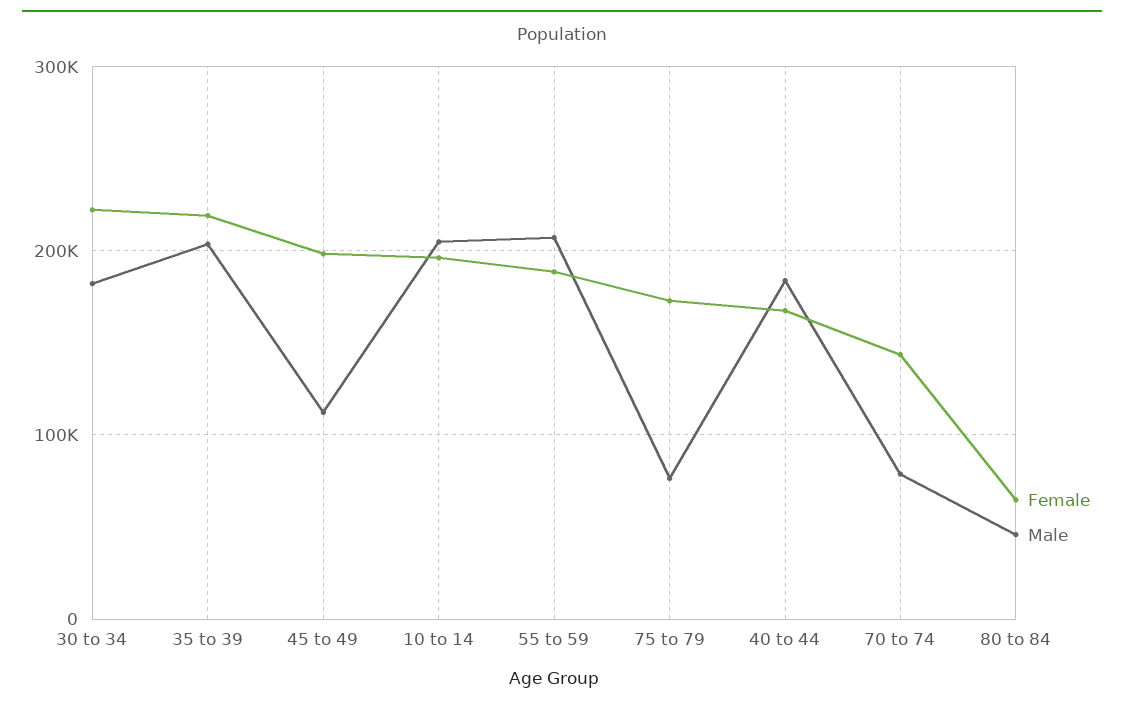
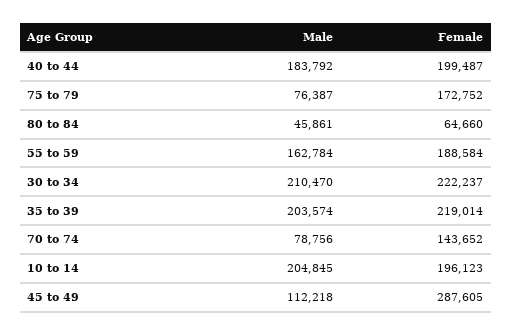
  {
    "Female": {
      "30 to 34": 222237,
      "35 to 39": 219014,
-     "45 to 49": 200000,
+     "45 to 49": 287605,
      "10 to 14": 196123,
      "55 to 59": 188584,
      "75 to 79": 172752,
-     "40 to 44": 170000,
+     "40 to 44": 199487,
      "70 to 74": 143652,
      "80 to 84": 64660
    },
    "Male": {
-     "30 to 34": 180000,
+     "30 to 34": 210470,
      "35 to 39": 203574,
      "45 to 49": 112218,
      "10 to 14": 204845,
-     "55 to 59": 210000,
+     "55 to 59": 162784,
      "75 to 79": 76387,
      "40 to 44": 183792,
      "70 to 74": 78756,
      "80 to 84": 45861
    }
  }

